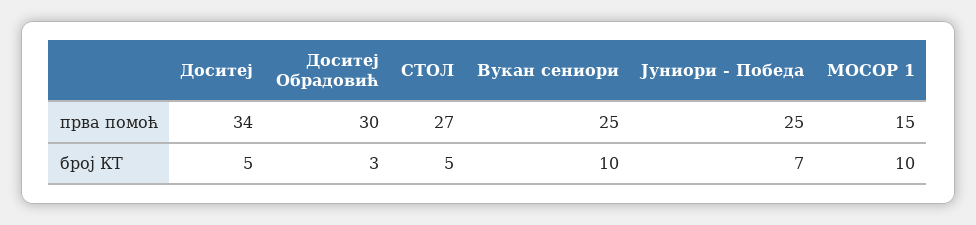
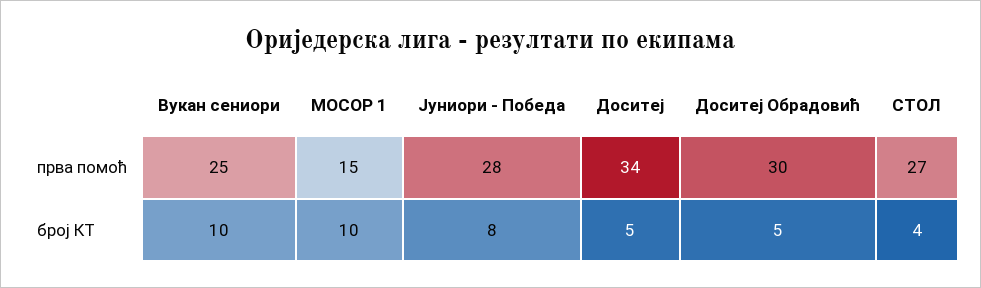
  {
    "Доситеј": {
      "прва помоћ": 34,
      "број КТ": 5
    },
    "Доситеј Обрадовић": {
      "прва помоћ": 30,
-     "број КТ": 3
+     "број КТ": 5
    },
    "СТОЛ": {
      "прва помоћ": 27,
-     "број КТ": 5
+     "број КТ": 4
    },
    "Вукан сениори": {
      "прва помоћ": 25,
      "број КТ": 10
    },
    "Јуниори - Победа": {
-     "прва помоћ": 25,
+     "прва помоћ": 28,
-     "број КТ": 7
+     "број КТ": 8
    },
    "МОСОР 1": {
      "прва помоћ": 15,
      "број КТ": 10
    }
  }

